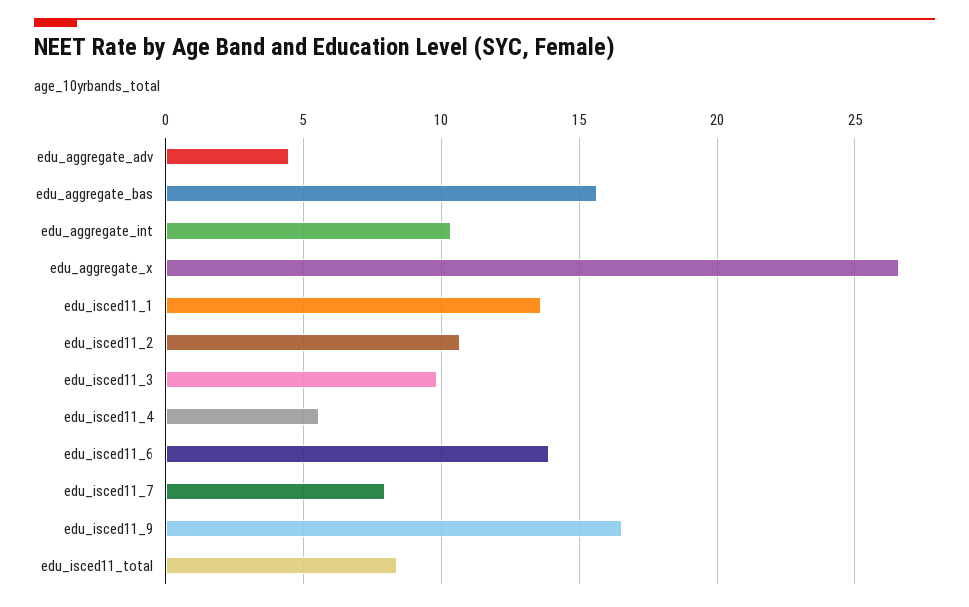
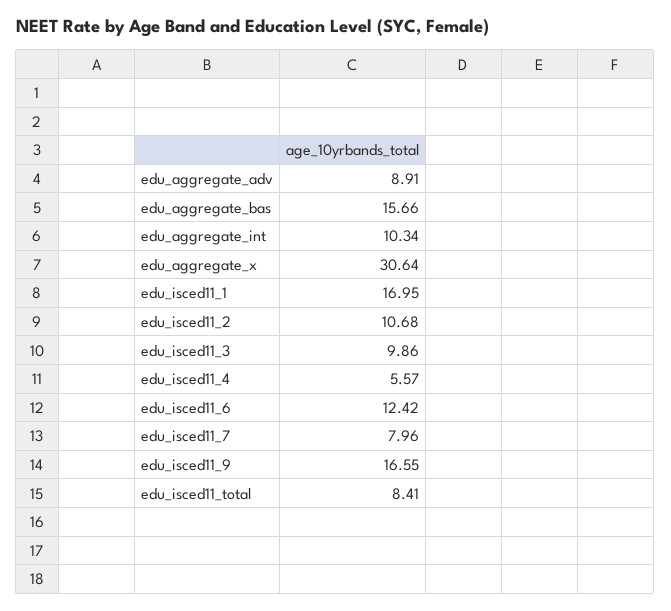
  {
-   "edu_aggregate_adv": 4.5,
+   "edu_aggregate_adv": 8.91,
    "edu_aggregate_bas": 15.66,
    "edu_aggregate_int": 10.34,
-   "edu_aggregate_x": 26.5,
+   "edu_aggregate_x": 30.64,
-   "edu_isced11_1": 13.5,
+   "edu_isced11_1": 16.95,
    "edu_isced11_2": 10.68,
    "edu_isced11_3": 9.86,
    "edu_isced11_4": 5.57,
-   "edu_isced11_6": 14,
+   "edu_isced11_6": 12.42,
    "edu_isced11_7": 7.96,
    "edu_isced11_9": 16.55,
    "edu_isced11_total": 8.41
  }

